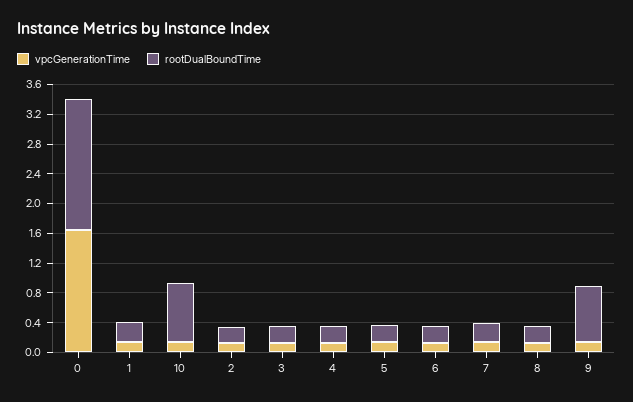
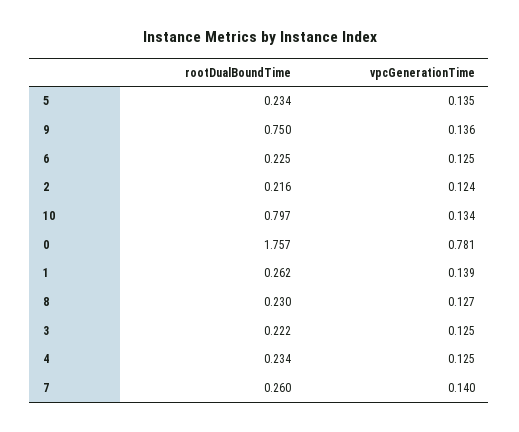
  {
    "vpcGenerationTime": {
-     "0": 1.6,
+     "0": 0.781,
      "1": 0.139,
      "10": 0.134,
      "2": 0.124,
      "3": 0.125,
      "4": 0.125,
      "5": 0.135,
      "6": 0.125,
      "7": 0.14,
      "8": 0.127,
      "9": 0.136
    },
    "rootDualBoundTime": {
      "0": 1.757,
      "1": 0.262,
      "10": 0.797,
      "2": 0.216,
      "3": 0.222,
      "4": 0.234,
      "5": 0.234,
      "6": 0.225,
      "7": 0.26,
      "8": 0.23,
      "9": 0.75
    }
  }

